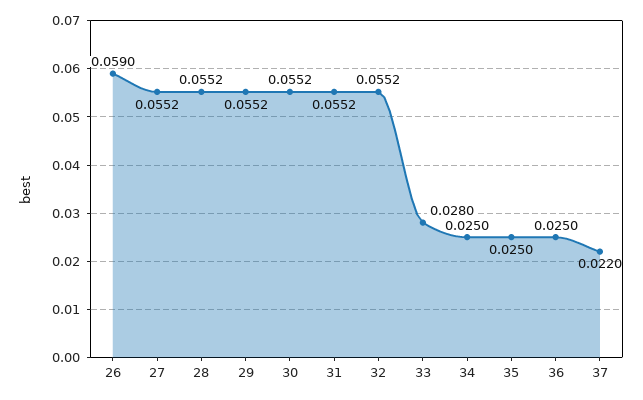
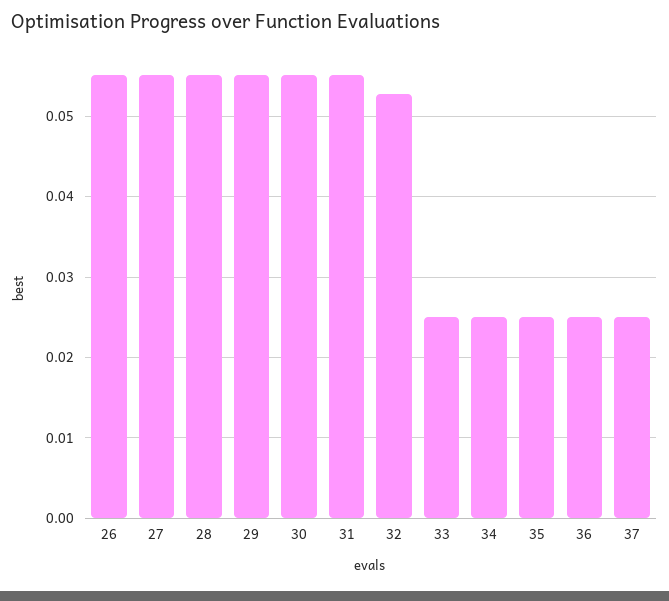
  {
-   "26": 0.059,
+   "26": 0.055,
    "27": 0.0552,
    "28": 0.0552,
    "29": 0.0552,
    "30": 0.0552,
    "31": 0.0552,
-   "32": 0.0552,
+   "32": 0.053,
-   "33": 0.028,
+   "33": 0.025,
    "34": 0.025,
    "35": 0.025,
    "36": 0.025,
-   "37": 0.022
+   "37": 0.025
  }

